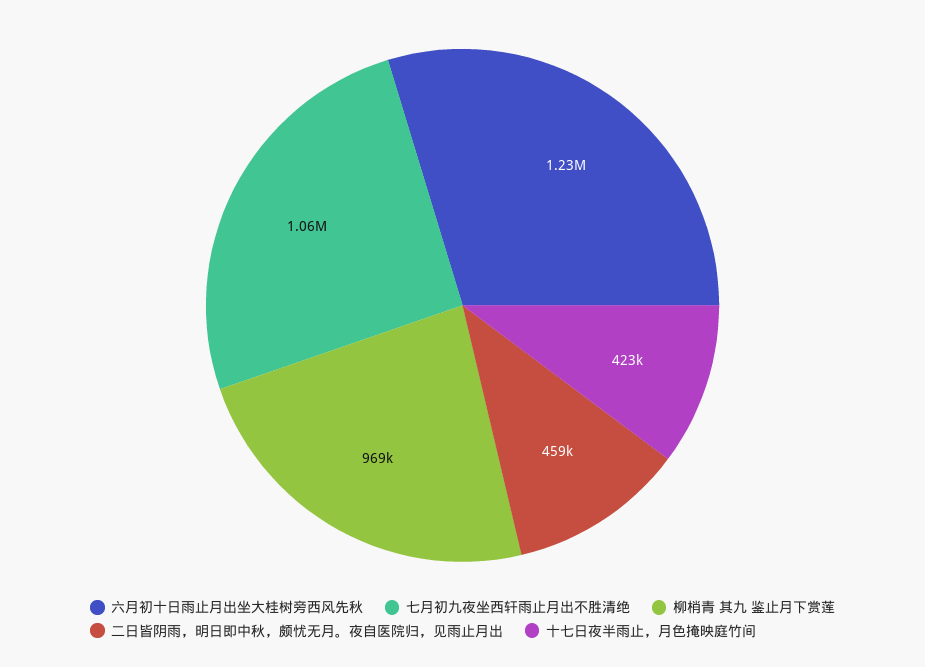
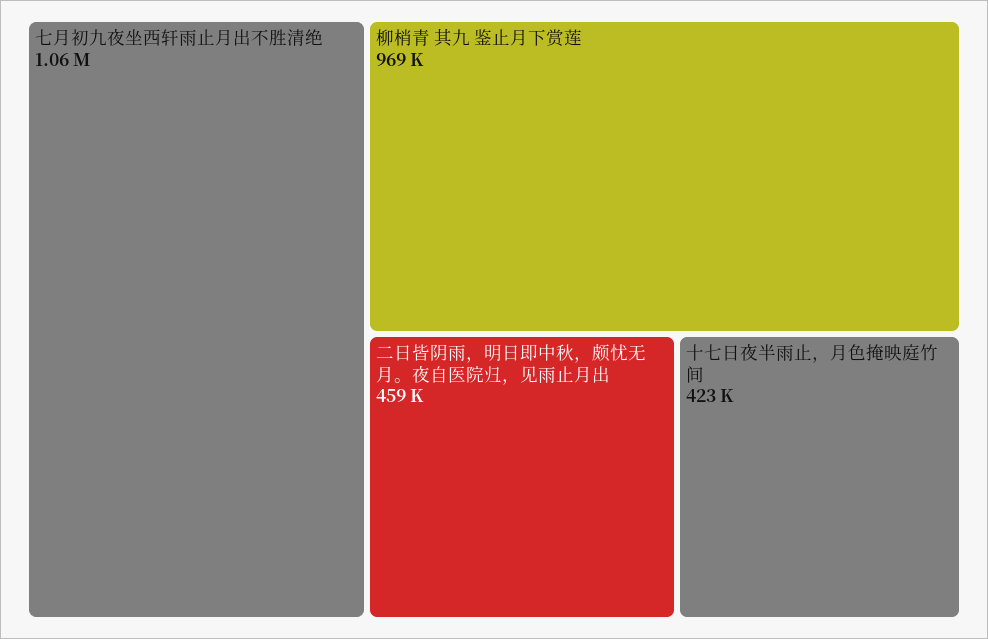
  {
-   "六月初十日雨止月出坐大桂树旁西风先秋": 1230000,
    "七月初九夜坐西轩雨止月出不胜清绝": 1060000,
    "柳梢青 其九 鉴止月下赏莲": 969000,
    "二日皆阴雨，明日即中秋，颇忧无月。夜自医院归，见雨止月出": 459000,
    "十七日夜半雨止，月色掩映庭竹间": 423000
  }

